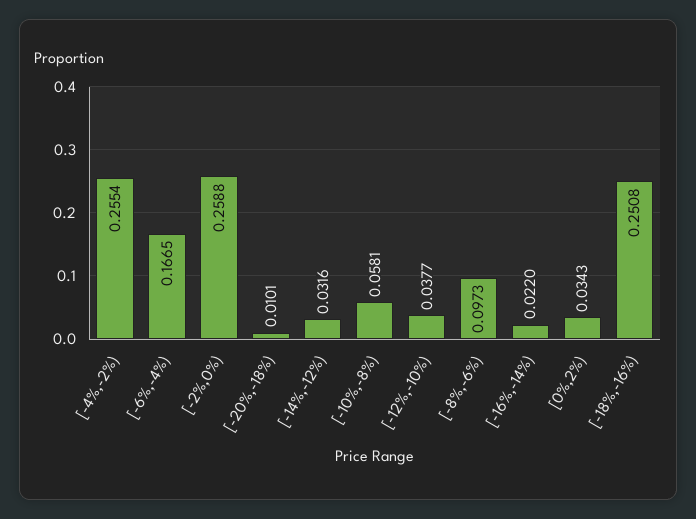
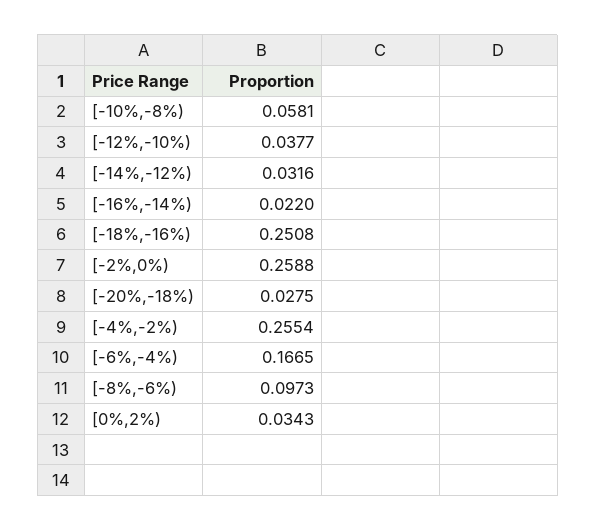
  {
    "[-4%,-2%)": 0.2554,
    "[-6%,-4%)": 0.1665,
    "[-2%,0%)": 0.2588,
-   "[-20%,-18%)": 0.0101,
+   "[-20%,-18%)": 0.0275,
    "[-14%,-12%)": 0.0316,
    "[-10%,-8%)": 0.0581,
    "[-12%,-10%)": 0.0377,
    "[-8%,-6%)": 0.0973,
    "[-16%,-14%)": 0.022,
    "[0%,2%)": 0.0343,
    "[-18%,-16%)": 0.2508
  }

